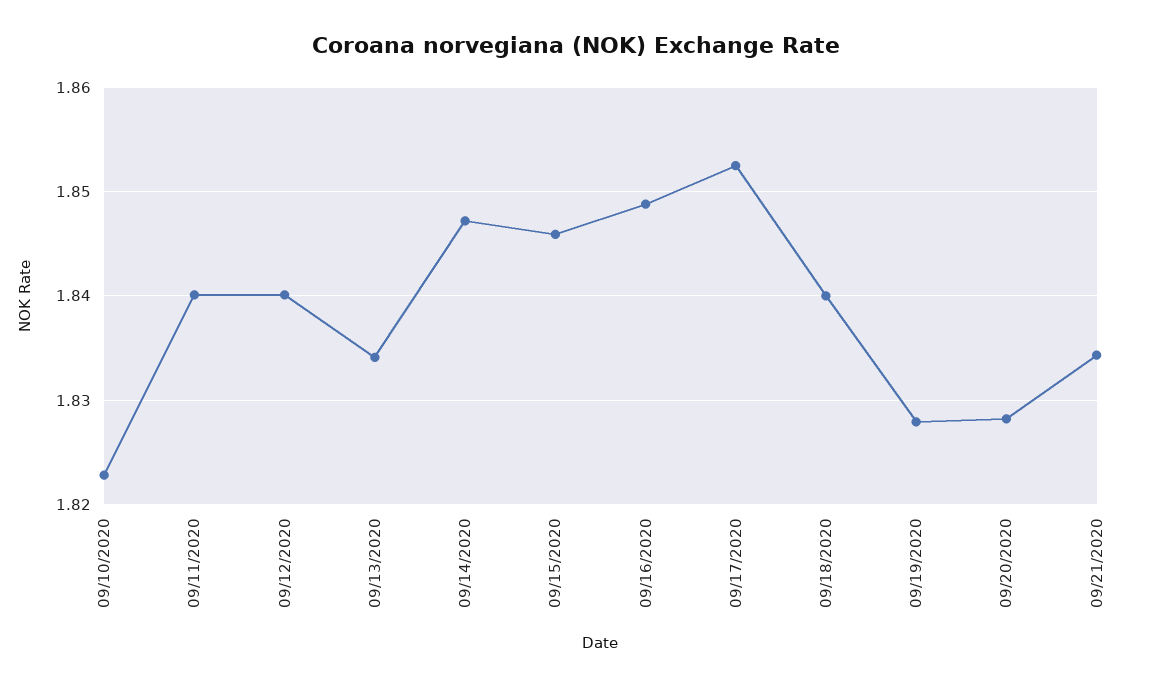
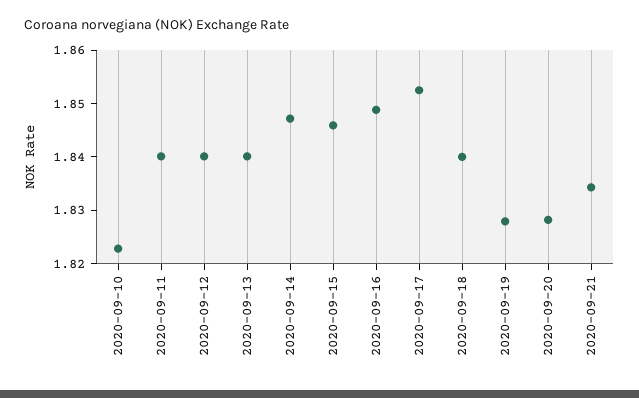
  {
    "09/10/2020": 1.823,
    "09/11/2020": 1.84,
    "09/12/2020": 1.84,
-   "09/13/2020": 1.834,
+   "09/13/2020": 1.84,
    "09/14/2020": 1.847,
    "09/15/2020": 1.846,
    "09/16/2020": 1.849,
    "09/17/2020": 1.853,
    "09/18/2020": 1.84,
    "09/19/2020": 1.828,
    "09/20/2020": 1.828,
    "09/21/2020": 1.834
  }

